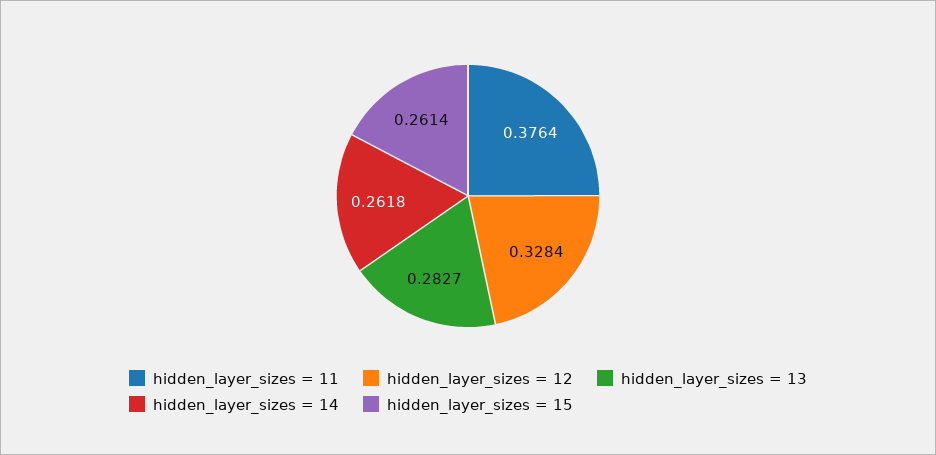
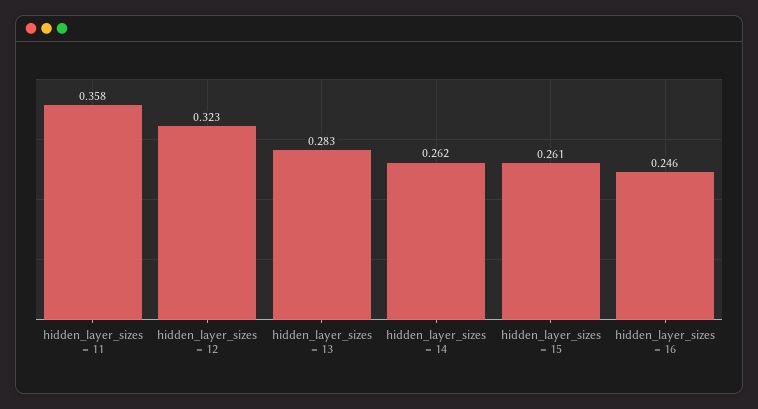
  {
-   "hidden_layer_sizes = 11": 0.3764,
+   "hidden_layer_sizes = 11": 0.358,
-   "hidden_layer_sizes = 12": 0.3284,
+   "hidden_layer_sizes = 12": 0.323,
    "hidden_layer_sizes = 13": 0.2827,
    "hidden_layer_sizes = 14": 0.2618,
-   "hidden_layer_sizes = 15": 0.2614
+   "hidden_layer_sizes = 15": 0.2614,
+   "hidden_layer_sizes = 16": 0.246
  }

